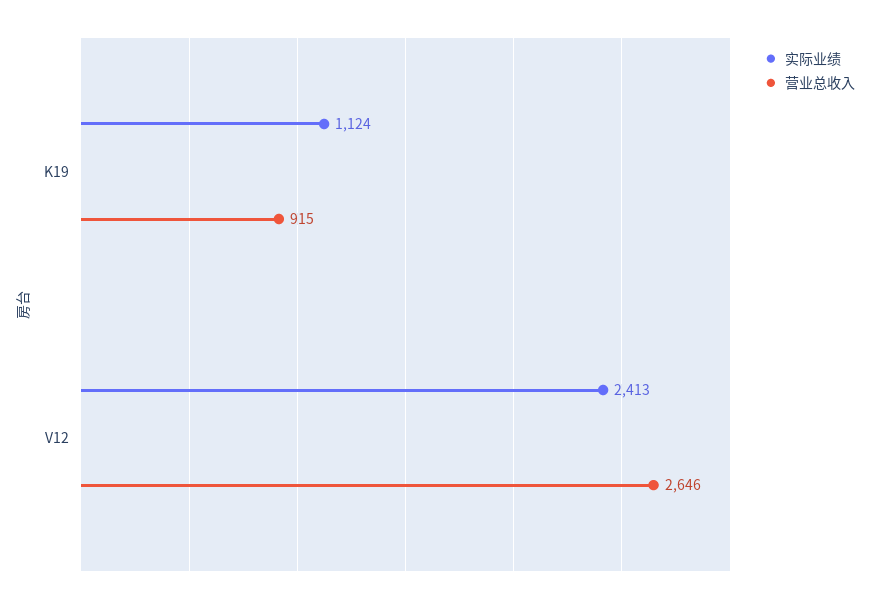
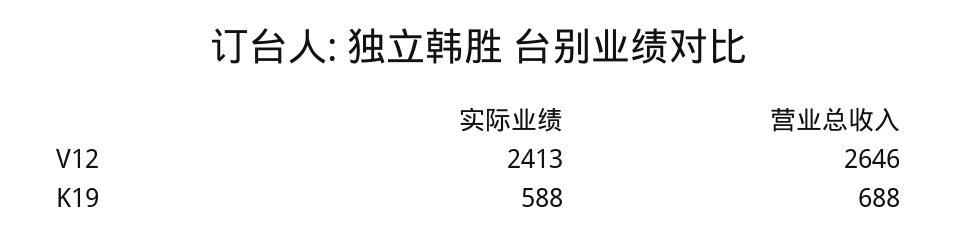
  {
    "实际业绩": {
-     "K19": 1124,
+     "K19": 588,
      "V12": 2413
    },
    "营业总收入": {
-     "K19": 915,
+     "K19": 688,
      "V12": 2646
    }
  }

